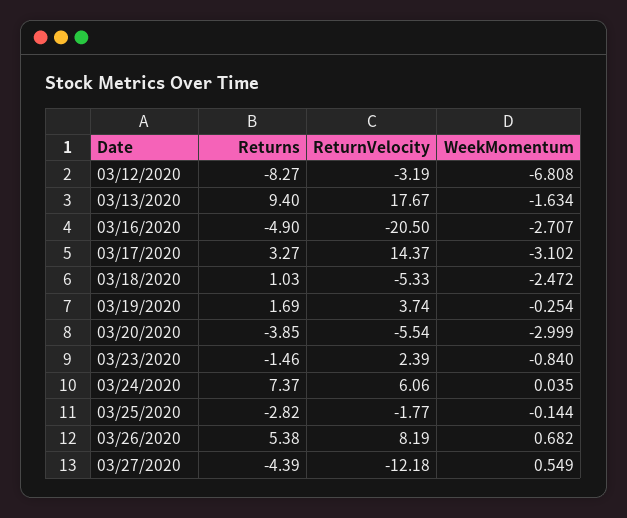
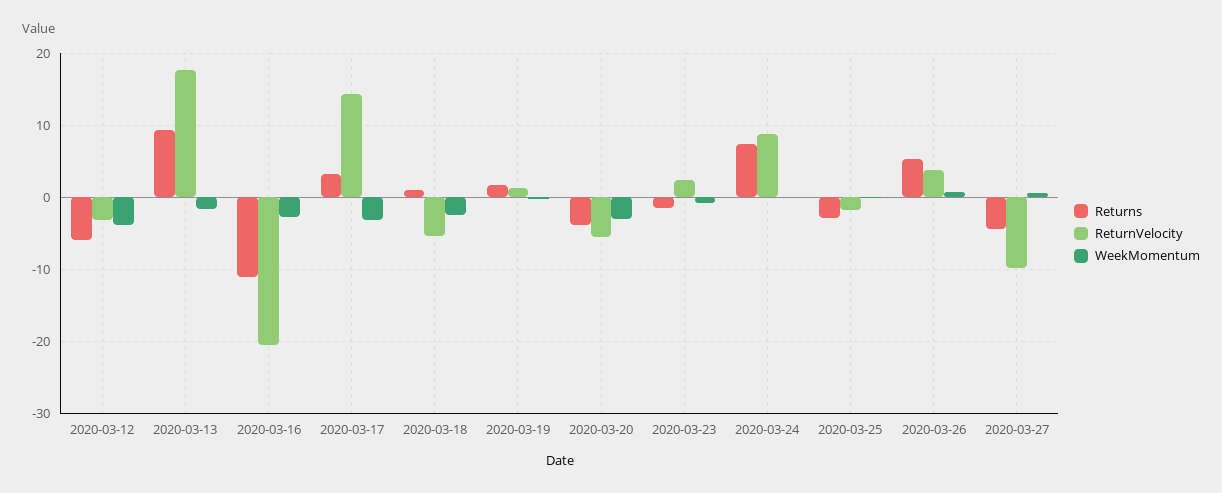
  {
    "Returns": {
-     "03/12/2020": -8.27,
+     "03/12/2020": -6,
      "03/13/2020": 9.4,
-     "03/16/2020": -4.9,
+     "03/16/2020": -11,
      "03/17/2020": 3.27,
      "03/18/2020": 1.03,
      "03/19/2020": 1.69,
      "03/20/2020": -3.85,
      "03/23/2020": -1.46,
      "03/24/2020": 7.37,
      "03/25/2020": -2.82,
      "03/26/2020": 5.38,
      "03/27/2020": -4.39
    },
    "ReturnVelocity": {
      "03/12/2020": -3.19,
      "03/13/2020": 17.67,
      "03/16/2020": -20.5,
      "03/17/2020": 14.37,
      "03/18/2020": -5.33,
-     "03/19/2020": 3.74,
+     "03/19/2020": 1,
      "03/20/2020": -5.54,
      "03/23/2020": 2.39,
-     "03/24/2020": 6.06,
+     "03/24/2020": 9,
      "03/25/2020": -1.77,
-     "03/26/2020": 8.19,
+     "03/26/2020": 4,
-     "03/27/2020": -12.18
+     "03/27/2020": -10
    },
    "WeekMomentum": {
-     "03/12/2020": -6.808,
+     "03/12/2020": -4,
      "03/13/2020": -1.634,
      "03/16/2020": -2.707,
      "03/17/2020": -3.102,
      "03/18/2020": -2.472,
      "03/19/2020": -0.254,
      "03/20/2020": -2.999,
      "03/23/2020": -0.84,
      "03/24/2020": 0.035,
      "03/25/2020": -0.144,
      "03/26/2020": 0.682,
      "03/27/2020": 0.549
    }
  }

